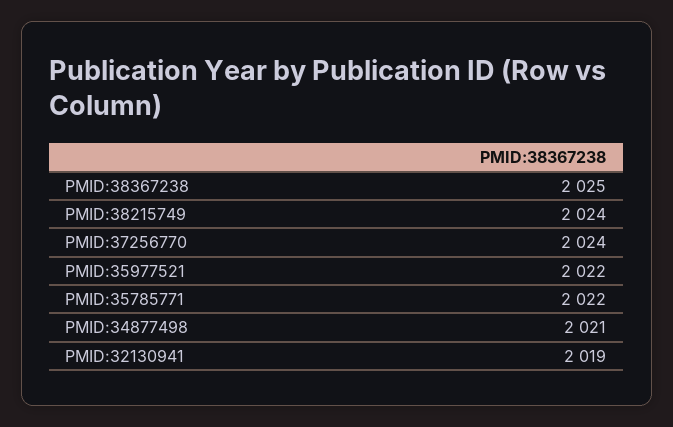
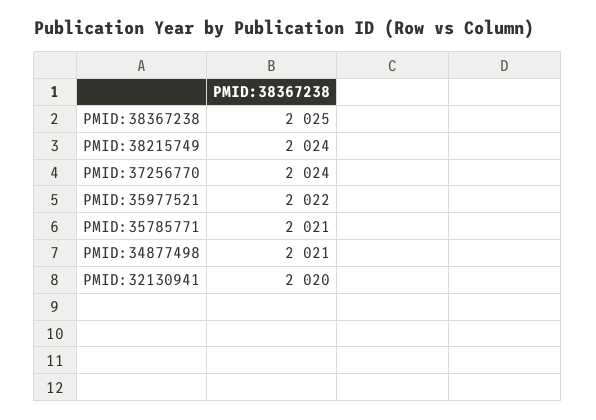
  {
    "PMID:38367238": 2025,
    "PMID:38215749": 2024,
    "PMID:37256770": 2024,
    "PMID:35977521": 2022,
-   "PMID:35785771": 2022,
+   "PMID:35785771": 2021,
    "PMID:34877498": 2021,
-   "PMID:32130941": 2019
+   "PMID:32130941": 2020
  }

